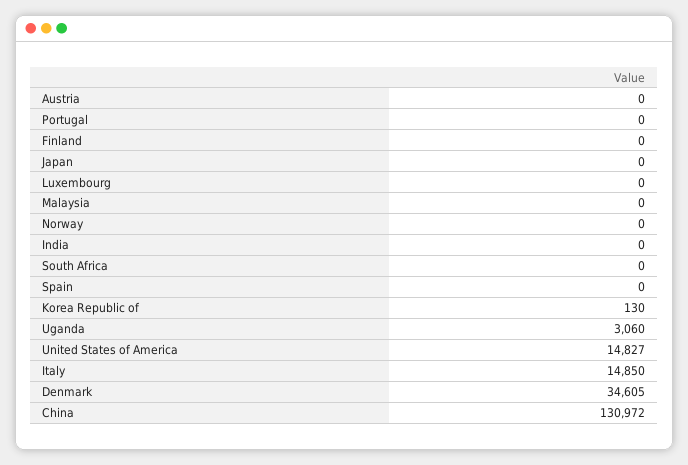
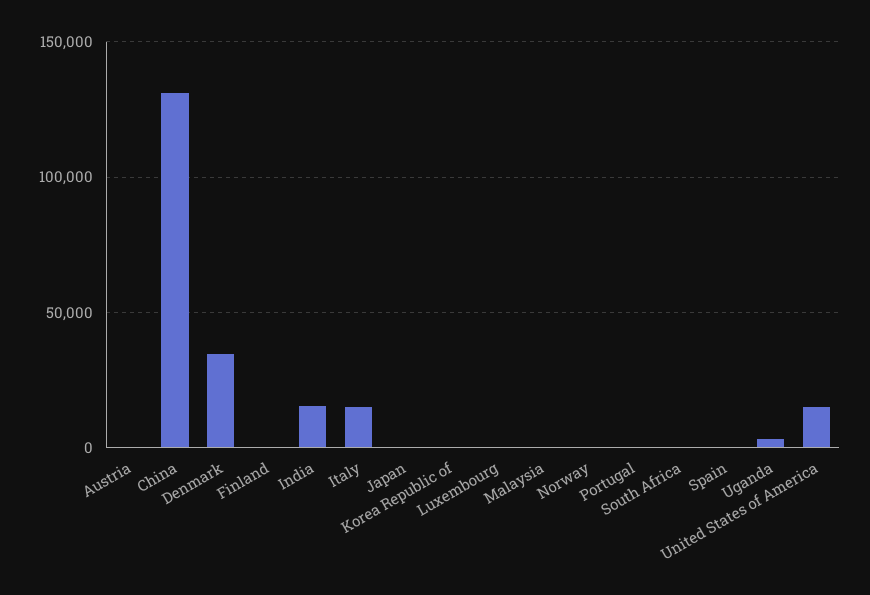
  {
    "Austria": 0,
    "Portugal": 0,
    "Finland": 0,
    "Japan": 0,
    "Luxembourg": 0,
    "Malaysia": 0,
    "Norway": 0,
-   "India": 0,
+   "India": 15000,
    "South Africa": 0,
    "Spain": 0,
    "Korea Republic of": 130,
    "Uganda": 3060,
    "United States of America": 14827,
    "Italy": 14850,
    "Denmark": 34605,
    "China": 130972
  }

